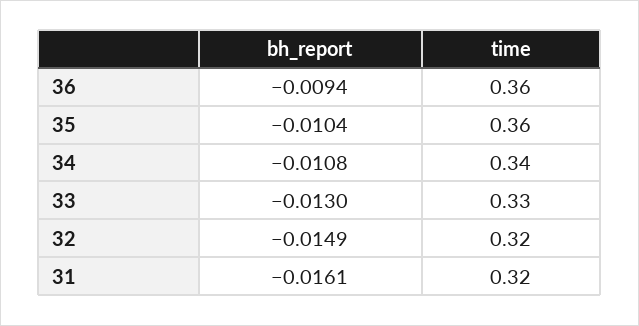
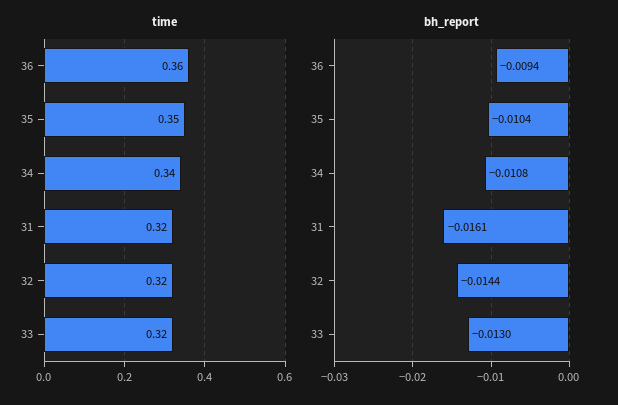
  {
    "bh_report": {
      "36": -0.0094,
      "35": -0.0104,
      "34": -0.0108,
      "33": -0.013,
-     "32": -0.0149,
+     "32": -0.0144,
      "31": -0.0161
    },
    "time": {
      "36": 0.36,
-     "35": 0.36,
+     "35": 0.35,
      "34": 0.34,
-     "33": 0.33,
+     "33": 0.32,
      "32": 0.32,
      "31": 0.32
    }
  }

